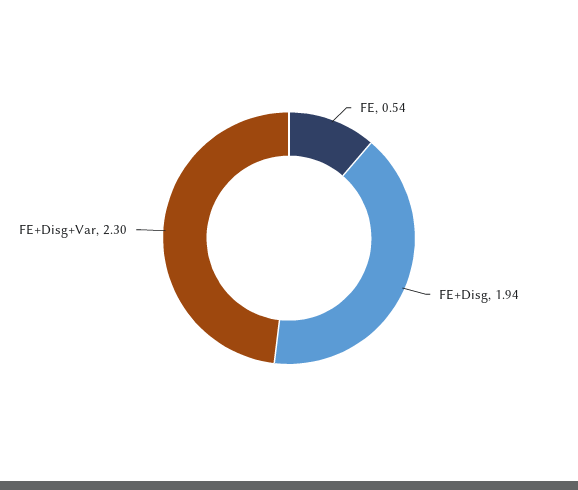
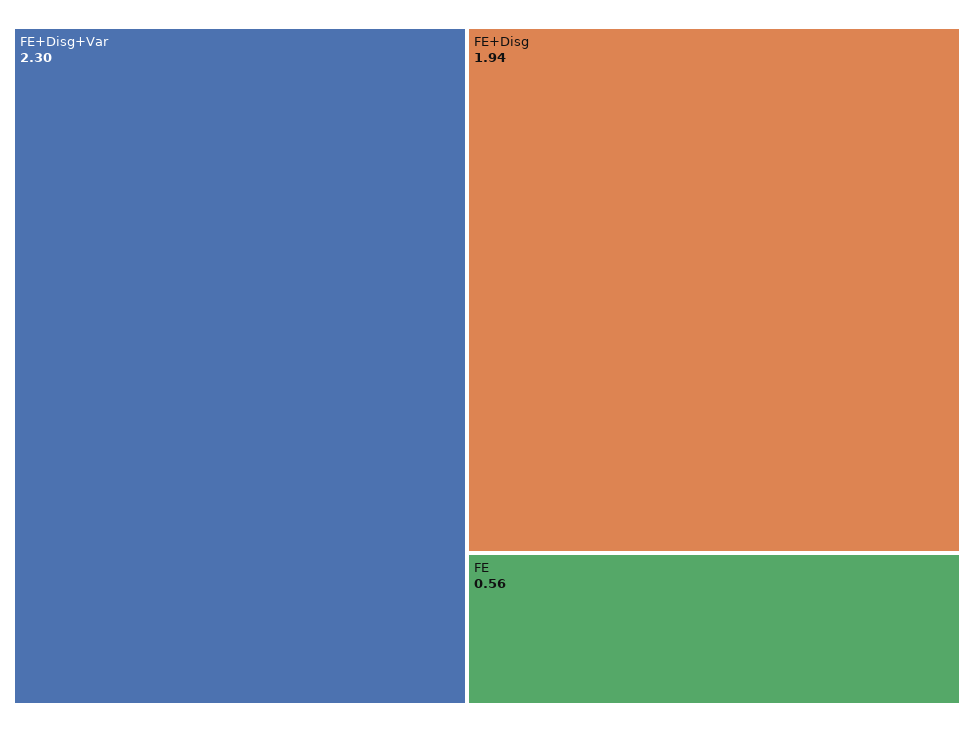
  {
-   "FE": 0.54,
+   "FE": 0.56,
    "FE+Disg": 1.94,
    "FE+Disg+Var": 2.3
  }

